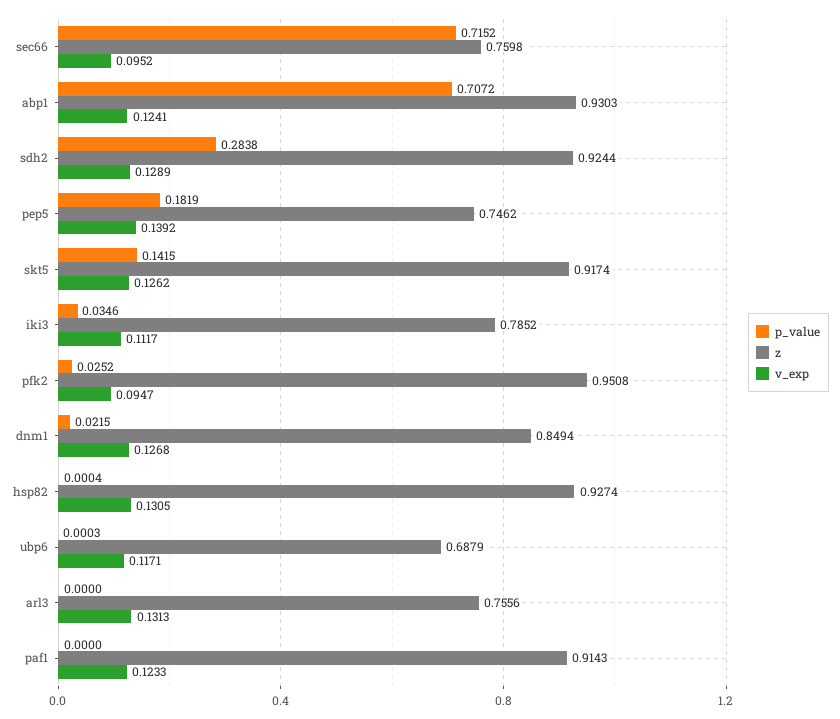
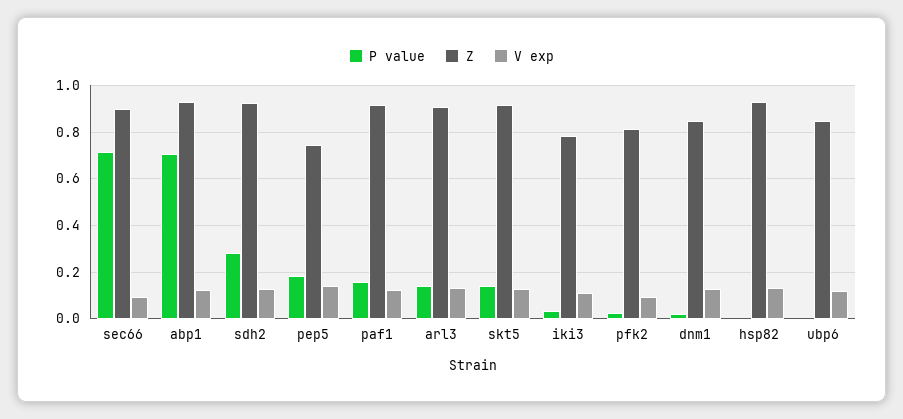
  {
    "p_value": {
      "sec66": 0.7152,
      "abp1": 0.7072,
      "sdh2": 0.2838,
      "pep5": 0.1819,
      "skt5": 0.1415,
      "iki3": 0.0346,
      "pfk2": 0.0252,
      "dnm1": 0.0215,
      "hsp82": 0.0004,
      "ubp6": 0.0003,
-     "arl3": 0,
+     "arl3": 0.15,
-     "paf1": 0
+     "paf1": 0.15
    },
    "z": {
-     "sec66": 0.7598,
+     "sec66": 0.9,
      "abp1": 0.9303,
      "sdh2": 0.9244,
      "pep5": 0.7462,
      "skt5": 0.9174,
      "iki3": 0.7852,
-     "pfk2": 0.9508,
+     "pfk2": 0.8,
      "dnm1": 0.8494,
      "hsp82": 0.9274,
-     "ubp6": 0.6879,
+     "ubp6": 0.85,
-     "arl3": 0.7556,
+     "arl3": 0.9,
      "paf1": 0.9143
    },
    "v_exp": {
      "sec66": 0.0952,
      "abp1": 0.1241,
      "sdh2": 0.1289,
      "pep5": 0.1392,
      "skt5": 0.1262,
      "iki3": 0.1117,
      "pfk2": 0.0947,
      "dnm1": 0.1268,
      "hsp82": 0.1305,
      "ubp6": 0.1171,
      "arl3": 0.1313,
      "paf1": 0.1233
    }
  }

